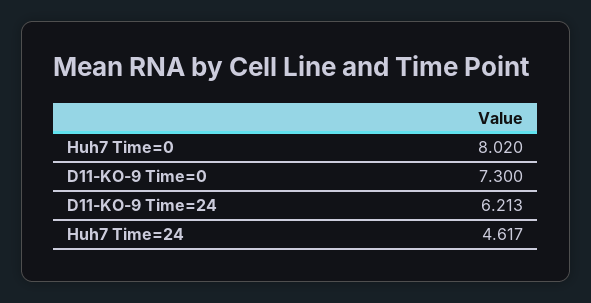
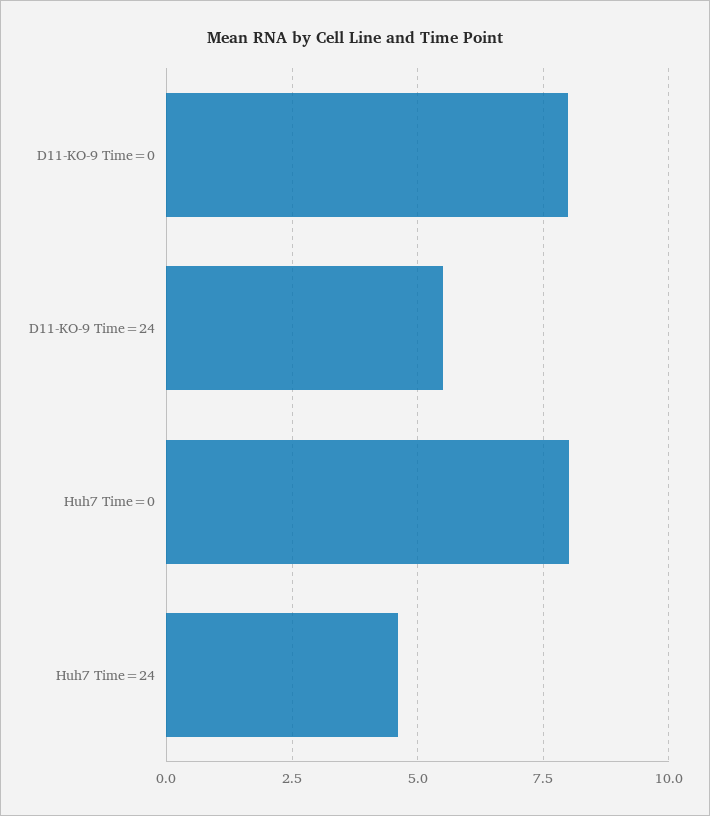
  {
    "Huh7 Time=0": 8.02,
-   "D11-KO-9 Time=0": 7.3,
+   "D11-KO-9 Time=0": 8,
-   "D11-KO-9 Time=24": 6.213,
+   "D11-KO-9 Time=24": 5.5,
    "Huh7 Time=24": 4.617
  }

